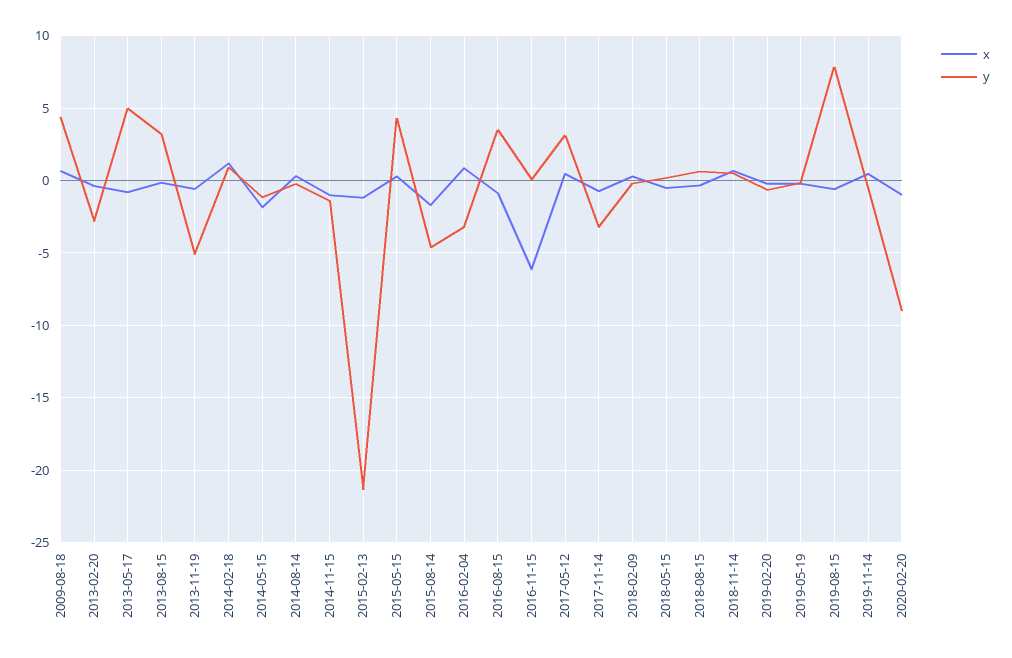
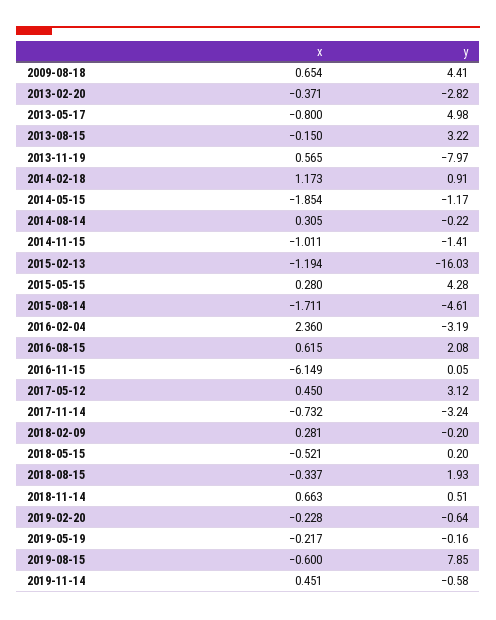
  {
    "x": {
      "2009-08-18": 0.654,
      "2013-02-20": -0.371,
      "2013-05-17": -0.8,
      "2013-08-15": -0.15,
-     "2013-11-19": -0.5,
+     "2013-11-19": 0.565,
      "2014-02-18": 1.173,
      "2014-05-15": -1.854,
      "2014-08-14": 0.305,
      "2014-11-15": -1.011,
      "2015-02-13": -1.194,
      "2015-05-15": 0.28,
      "2015-08-14": -1.711,
-     "2016-02-04": 1,
+     "2016-02-04": 2.36,
-     "2016-08-15": -1,
+     "2016-08-15": 0.615,
      "2016-11-15": -6.149,
      "2017-05-12": 0.45,
      "2017-11-14": -0.732,
      "2018-02-09": 0.281,
      "2018-05-15": -0.521,
      "2018-08-15": -0.337,
      "2018-11-14": 0.663,
      "2019-02-20": -0.228,
      "2019-05-19": -0.217,
      "2019-08-15": -0.6,
-     "2019-11-14": 0.451,
+     "2019-11-14": 0.451
-     "2020-02-20": -1
    },
    "y": {
      "2009-08-18": 4.41,
      "2013-02-20": -2.82,
      "2013-05-17": 4.98,
      "2013-08-15": 3.22,
-     "2013-11-19": -5,
+     "2013-11-19": -7.97,
      "2014-02-18": 0.91,
      "2014-05-15": -1.17,
      "2014-08-14": -0.22,
      "2014-11-15": -1.41,
-     "2015-02-13": -21.5,
+     "2015-02-13": -16.03,
      "2015-05-15": 4.28,
      "2015-08-14": -4.61,
      "2016-02-04": -3.19,
-     "2016-08-15": 3.5,
+     "2016-08-15": 2.08,
      "2016-11-15": 0.05,
      "2017-05-12": 3.12,
      "2017-11-14": -3.24,
      "2018-02-09": -0.2,
      "2018-05-15": 0.2,
-     "2018-08-15": 0.5,
+     "2018-08-15": 1.93,
      "2018-11-14": 0.51,
      "2019-02-20": -0.64,
      "2019-05-19": -0.16,
      "2019-08-15": 7.85,
-     "2019-11-14": -0.58,
+     "2019-11-14": -0.58
-     "2020-02-20": -9
    }
  }

